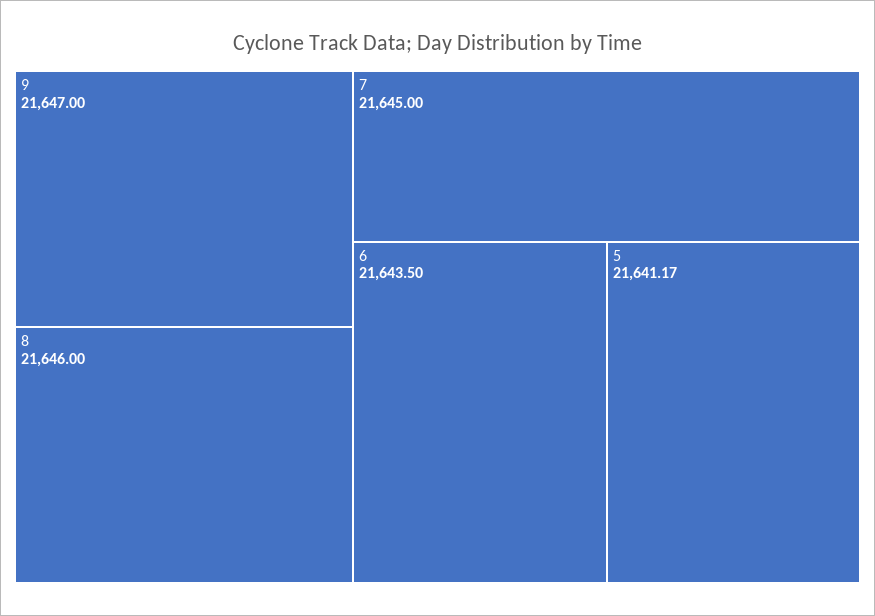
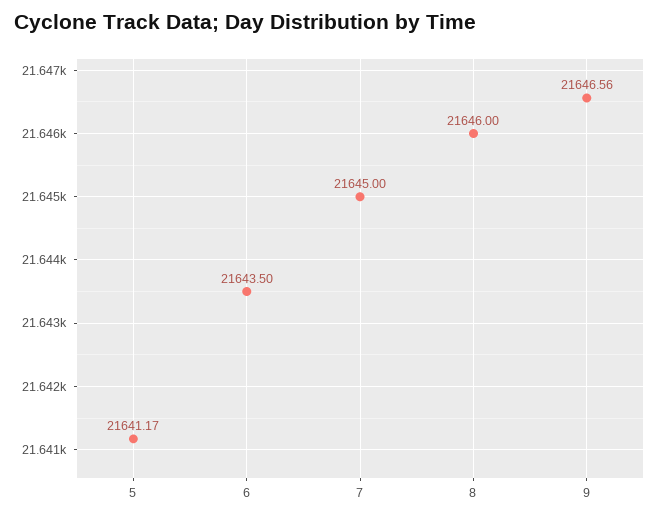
  {
-   "9": 21647,
+   "9": 21646.56,
    "8": 21646,
    "7": 21645,
    "6": 21643.5,
    "5": 21641.17
  }

